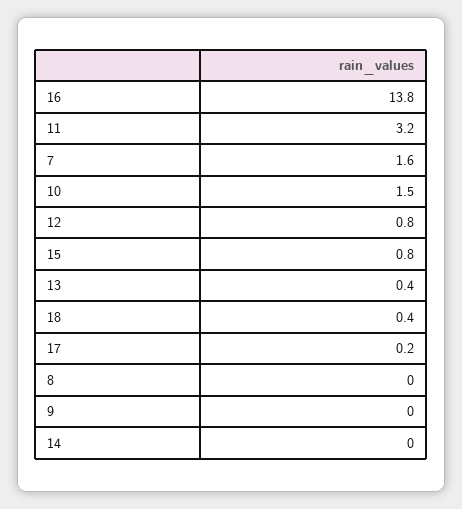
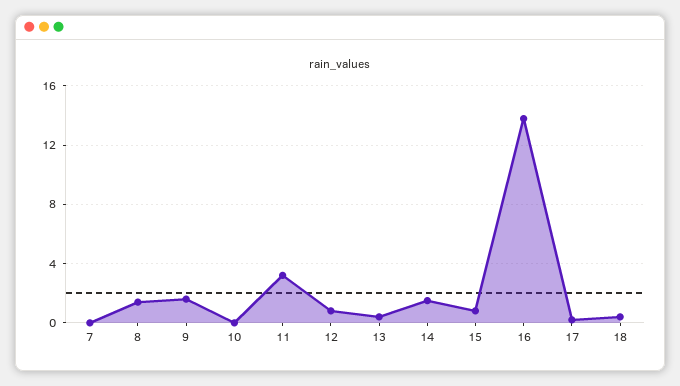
  {
    "16": 13.8,
    "11": 3.2,
-   "7": 1.6,
+   "7": 0,
-   "10": 1.5,
+   "10": 0,
    "12": 0.8,
    "15": 0.8,
    "13": 0.4,
    "18": 0.4,
    "17": 0.2,
-   "8": 0,
+   "8": 1.5,
-   "9": 0,
+   "9": 1.5,
-   "14": 0
+   "14": 1.5
  }

